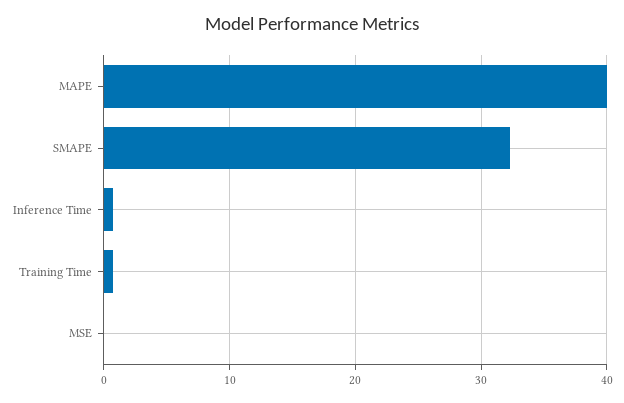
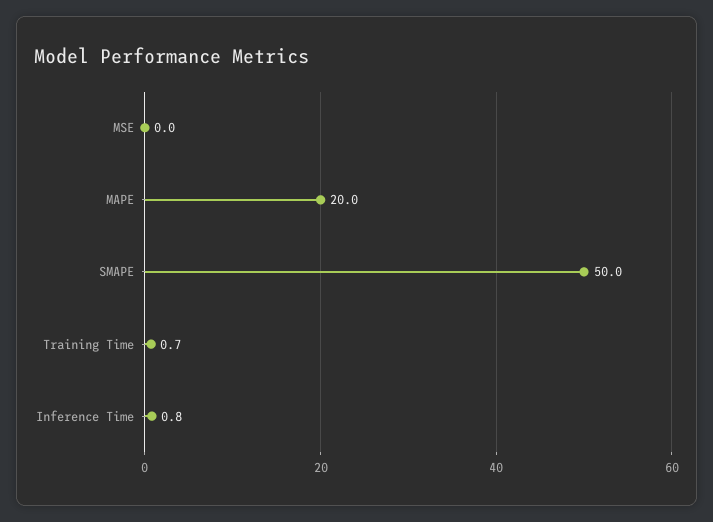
  {
-   "MAPE": 40,
+   "MAPE": 20,
-   "SMAPE": 32,
+   "SMAPE": 50,
    "Inference Time": 0.8,
    "Training Time": 0.7,
    "MSE": 0
  }

